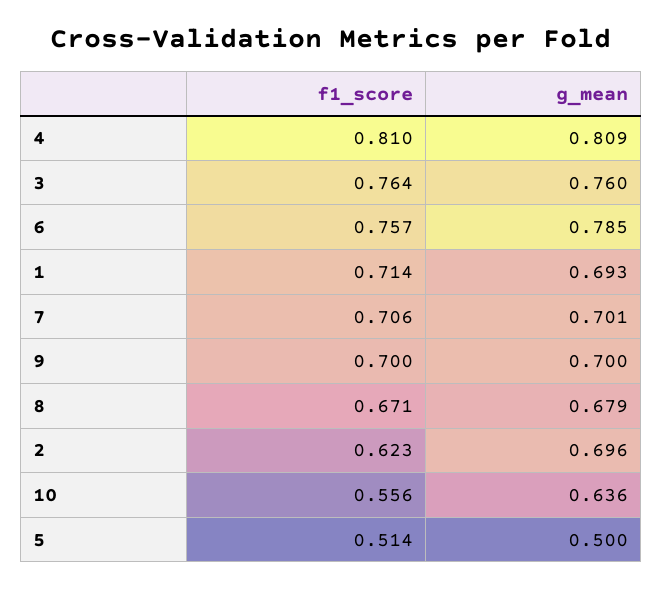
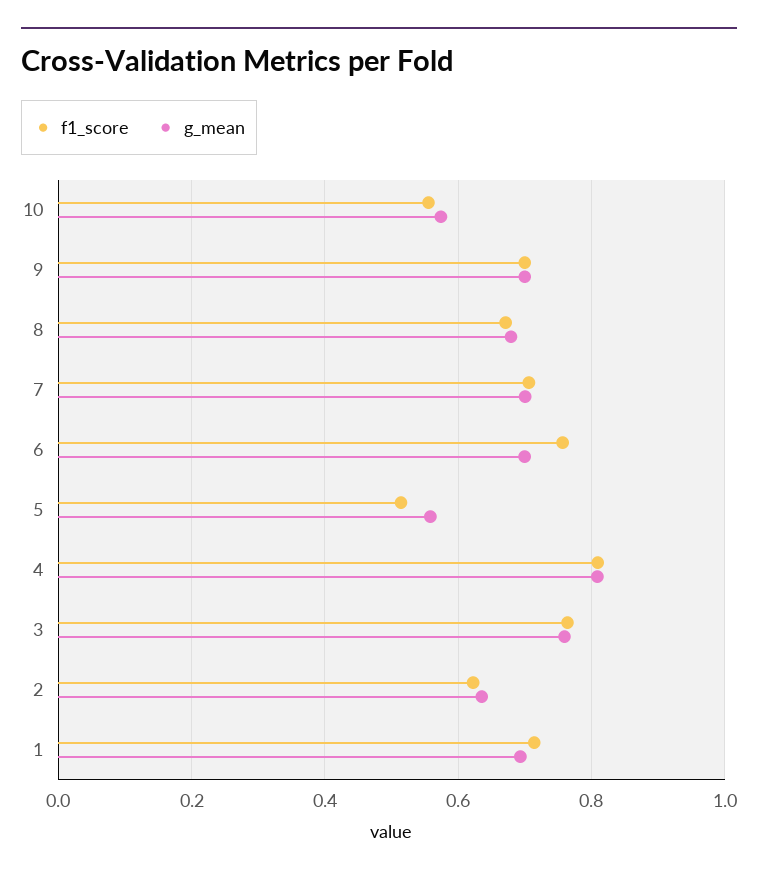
  {
    "f1_score": {
      "4": 0.81,
      "3": 0.764,
      "6": 0.757,
      "1": 0.714,
      "7": 0.706,
      "9": 0.7,
      "8": 0.671,
      "2": 0.623,
      "10": 0.556,
      "5": 0.514
    },
    "g_mean": {
      "4": 0.809,
      "3": 0.76,
-     "6": 0.785,
+     "6": 0.7,
      "1": 0.693,
      "7": 0.701,
      "9": 0.7,
      "8": 0.679,
-     "2": 0.696,
+     "2": 0.64,
-     "10": 0.636,
+     "10": 0.58,
-     "5": 0.5
+     "5": 0.56
    }
  }

